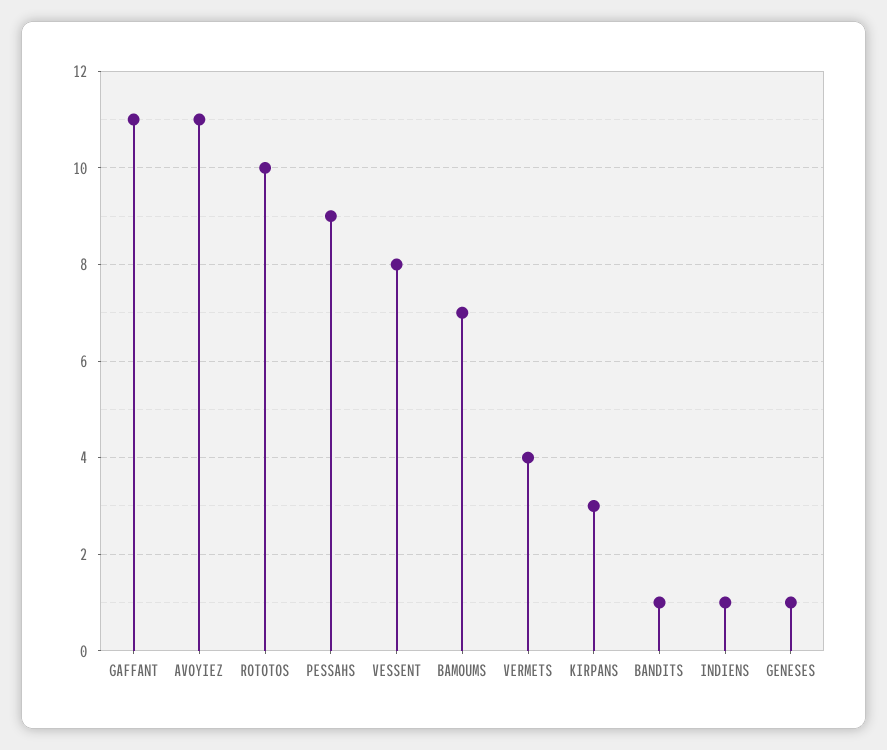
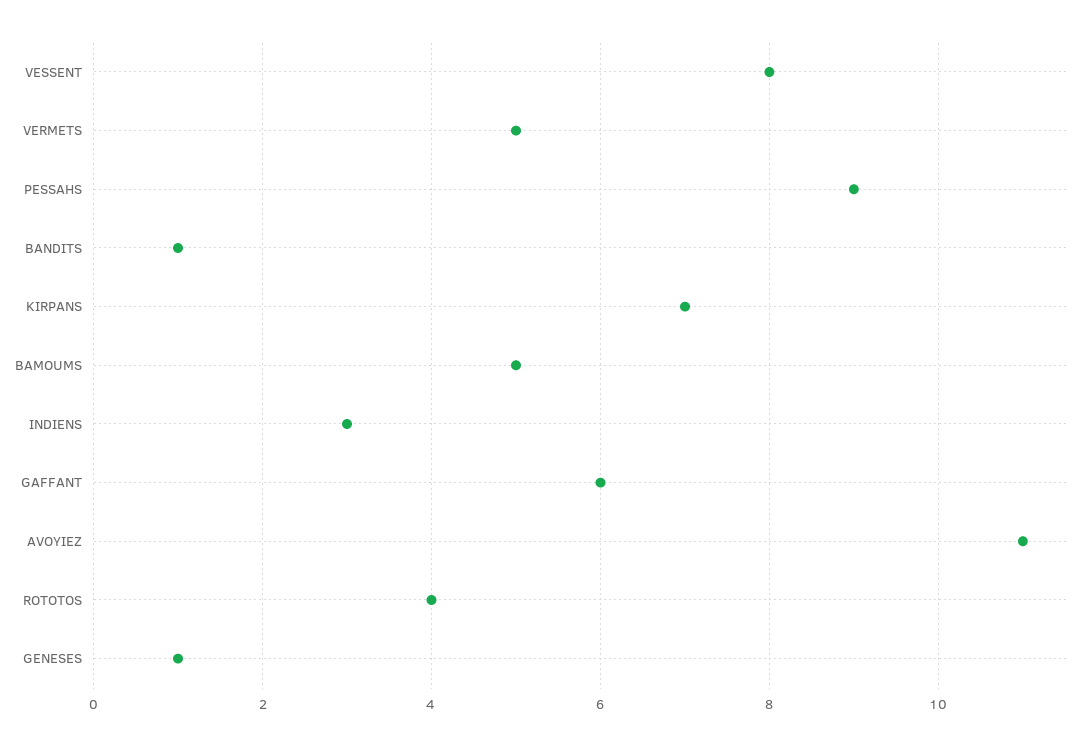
  {
-   "GAFFANT": 11,
+   "GAFFANT": 6,
    "AVOYIEZ": 11,
-   "ROTOTOS": 10,
+   "ROTOTOS": 4,
    "PESSAHS": 9,
    "VESSENT": 8,
-   "BAMOUMS": 7,
+   "BAMOUMS": 5,
-   "VERMETS": 4,
+   "VERMETS": 5,
-   "KIRPANS": 3,
+   "KIRPANS": 7,
    "BANDITS": 1,
-   "INDIENS": 1,
+   "INDIENS": 3,
    "GENESES": 1
  }

